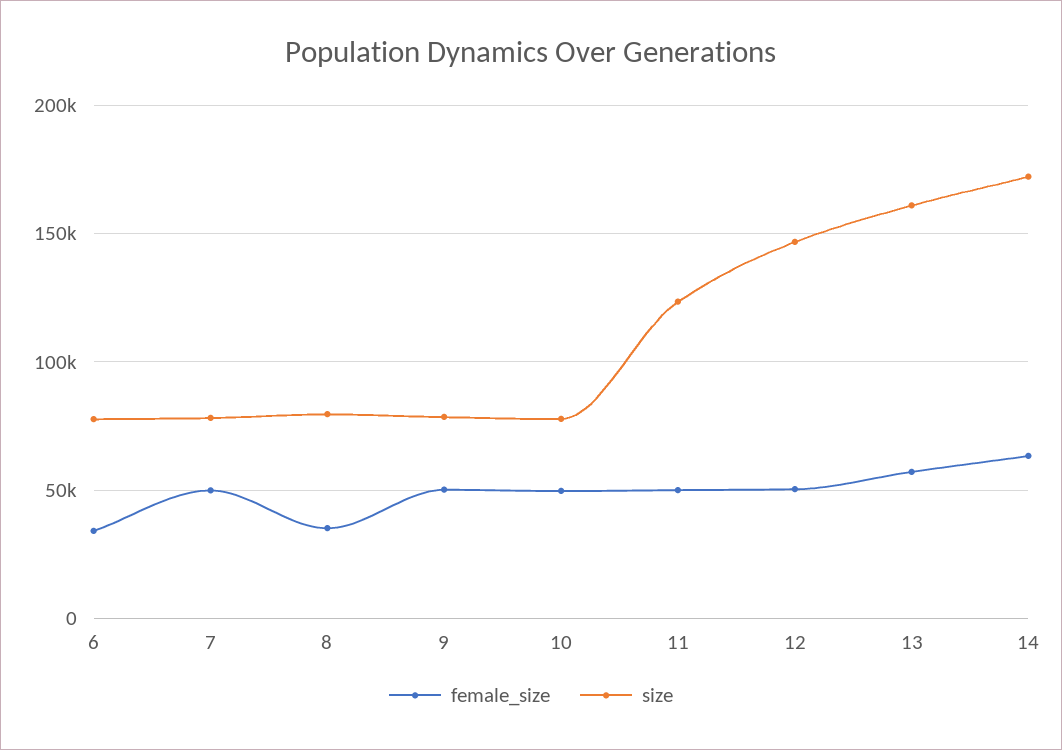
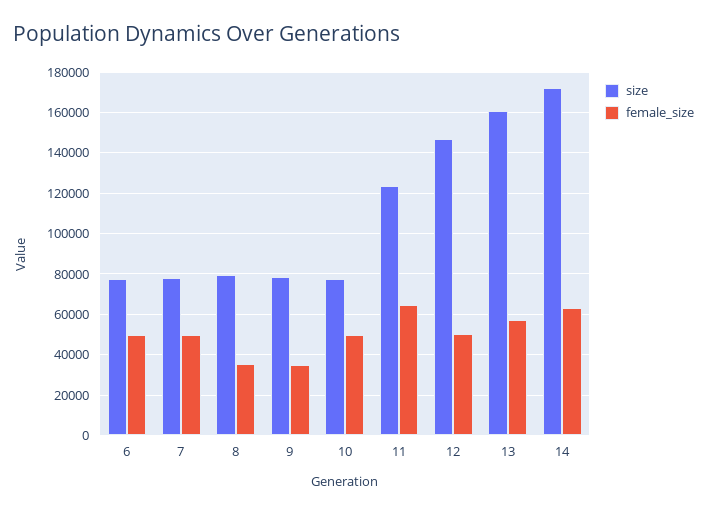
  {
    "female_size": {
-     "6": 35000,
+     "6": 50000,
      "7": 50000,
      "8": 35000,
-     "9": 50000,
+     "9": 35000,
      "10": 50000,
-     "11": 50000,
+     "11": 65000,
      "12": 50000,
      "13": 55000,
      "14": 65000
    },
    "size": {
      "6": 80000,
      "7": 80000,
      "8": 80000,
      "9": 80000,
      "10": 80000,
      "11": 125000,
      "12": 145000,
      "13": 160000,
      "14": 170000
    }
  }

